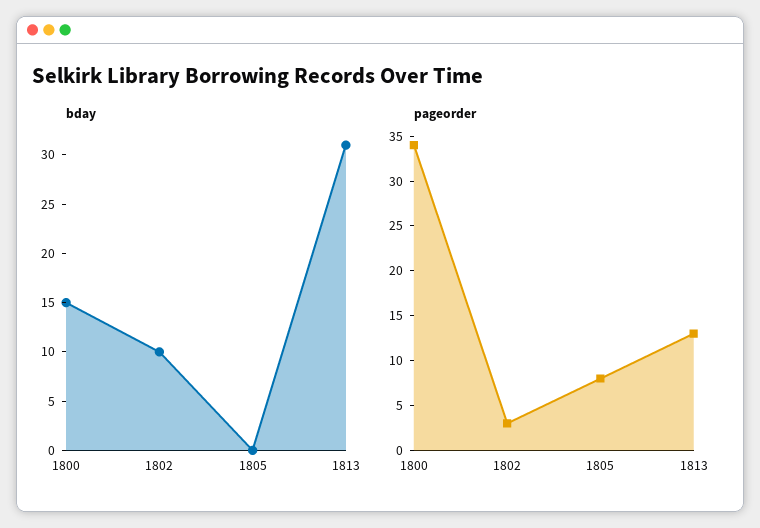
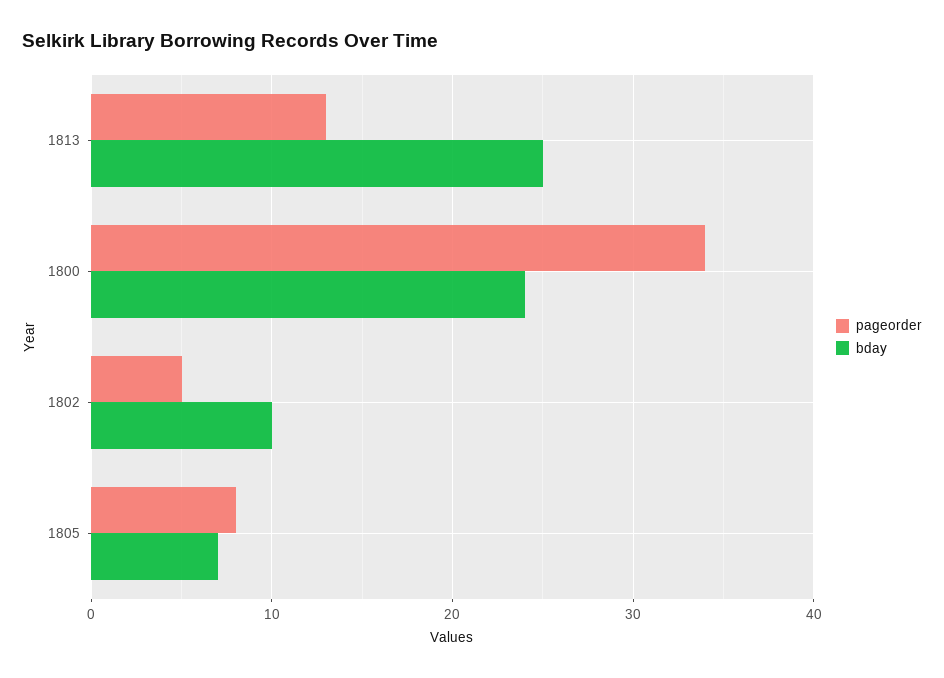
  {
    "bday": {
-     "1800": 15,
+     "1800": 24,
      "1802": 10,
-     "1805": 0,
+     "1805": 7,
-     "1813": 31
+     "1813": 25
    },
    "pageorder": {
      "1800": 34,
-     "1802": 3,
+     "1802": 5,
      "1805": 8,
      "1813": 13
    }
  }

